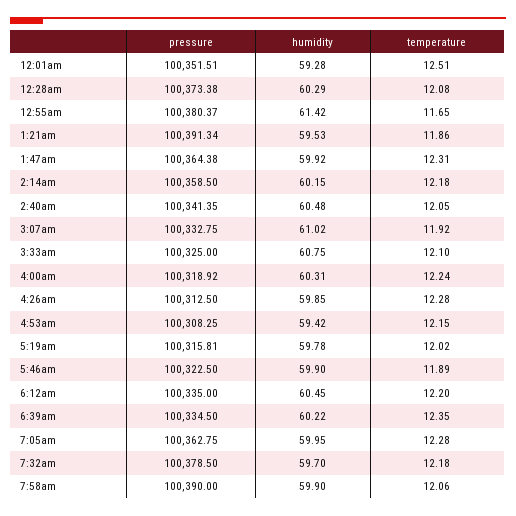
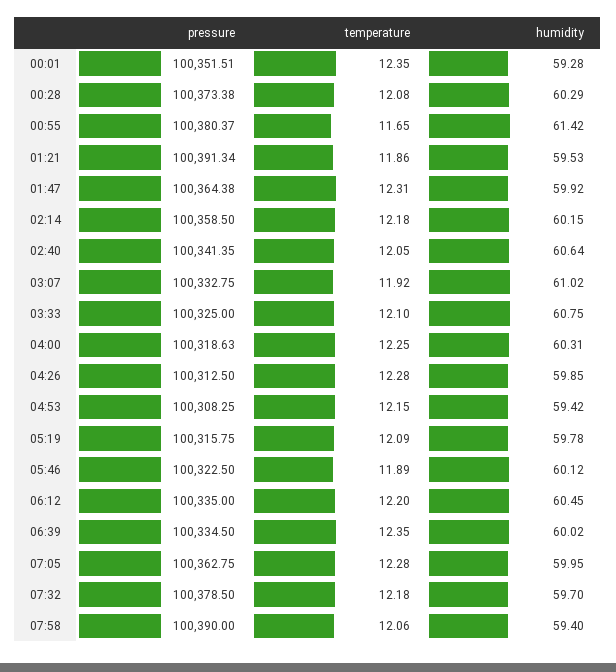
  {
    "pressure": {
      "12:01am": 100351.51,
      "12:28am": 100373.38,
      "12:55am": 100380.37,
      "1:21am": 100391.34,
      "1:47am": 100364.38,
      "2:14am": 100358.5,
      "2:40am": 100341.35,
      "3:07am": 100332.75,
      "3:33am": 100325,
-     "4:00am": 100318.92,
+     "4:00am": 100318.63,
      "4:26am": 100312.5,
      "4:53am": 100308.25,
-     "5:19am": 100315.81,
+     "5:19am": 100315.75,
      "5:46am": 100322.5,
      "6:12am": 100335,
      "6:39am": 100334.5,
      "7:05am": 100362.75,
      "7:32am": 100378.5,
      "7:58am": 100390
    },
    "humidity": {
      "12:01am": 59.28,
      "12:28am": 60.29,
      "12:55am": 61.42,
      "1:21am": 59.53,
      "1:47am": 59.92,
      "2:14am": 60.15,
-     "2:40am": 60.48,
+     "2:40am": 60.64,
      "3:07am": 61.02,
      "3:33am": 60.75,
      "4:00am": 60.31,
      "4:26am": 59.85,
      "4:53am": 59.42,
      "5:19am": 59.78,
-     "5:46am": 59.9,
+     "5:46am": 60.12,
      "6:12am": 60.45,
-     "6:39am": 60.22,
+     "6:39am": 60.02,
      "7:05am": 59.95,
      "7:32am": 59.7,
-     "7:58am": 59.9
+     "7:58am": 59.4
    },
    "temperature": {
-     "12:01am": 12.51,
+     "12:01am": 12.35,
      "12:28am": 12.08,
      "12:55am": 11.65,
      "1:21am": 11.86,
      "1:47am": 12.31,
      "2:14am": 12.18,
      "2:40am": 12.05,
      "3:07am": 11.92,
      "3:33am": 12.1,
-     "4:00am": 12.24,
+     "4:00am": 12.25,
      "4:26am": 12.28,
      "4:53am": 12.15,
-     "5:19am": 12.02,
+     "5:19am": 12.09,
      "5:46am": 11.89,
      "6:12am": 12.2,
      "6:39am": 12.35,
      "7:05am": 12.28,
      "7:32am": 12.18,
      "7:58am": 12.06
    }
  }

